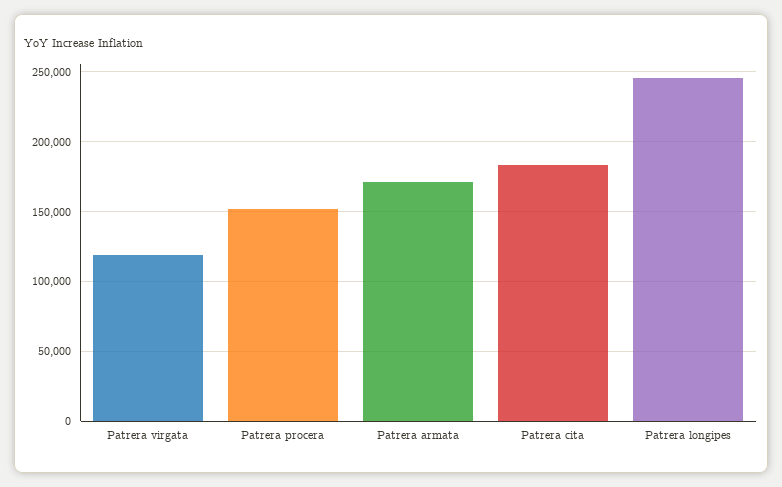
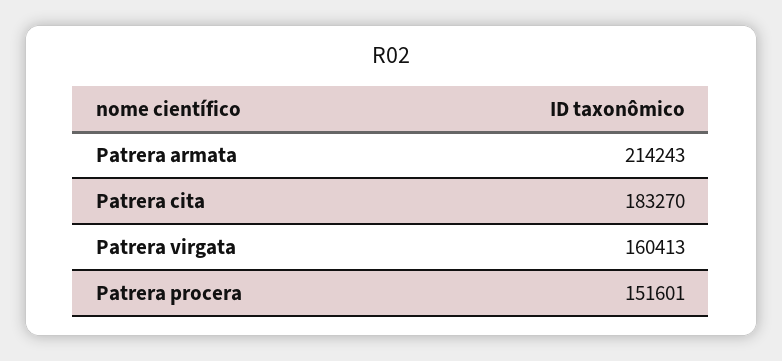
  {
-   "Patrera virgata": 120000,
+   "Patrera virgata": 160413,
    "Patrera procera": 151601,
-   "Patrera armata": 170000,
+   "Patrera armata": 214243,
-   "Patrera cita": 183270,
+   "Patrera cita": 183270
-   "Patrera longipes": 245000
  }

